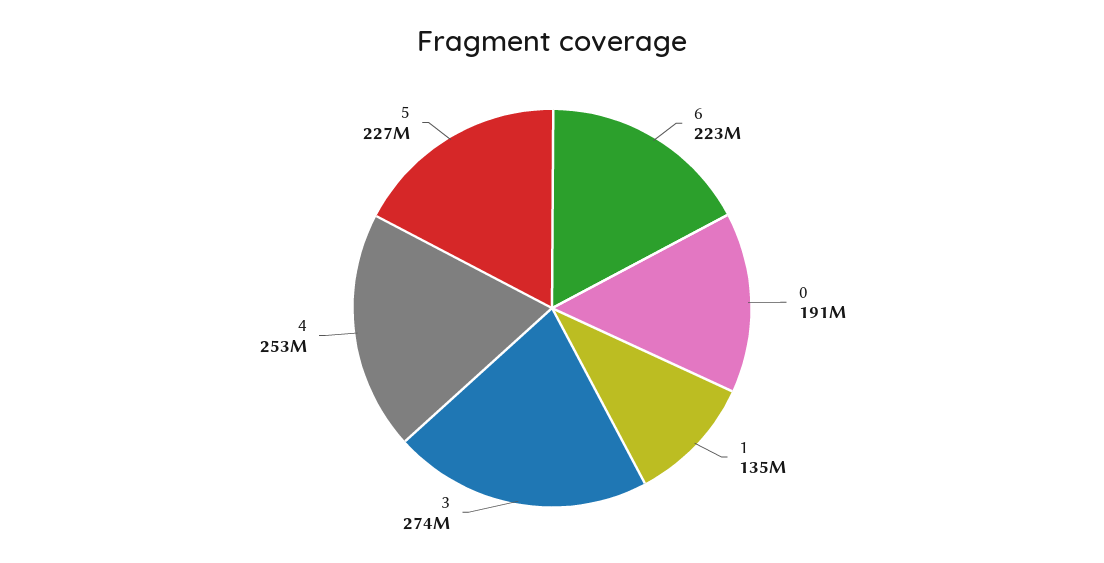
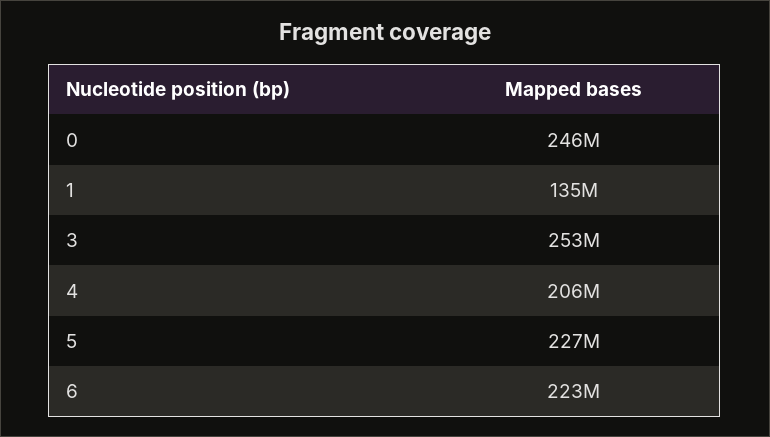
  {
    "6": 223000000,
-   "0": 191000000,
+   "0": 246000000,
    "1": 135000000,
-   "3": 274000000,
+   "3": 253000000,
-   "4": 253000000,
+   "4": 206000000,
    "5": 227000000
  }

